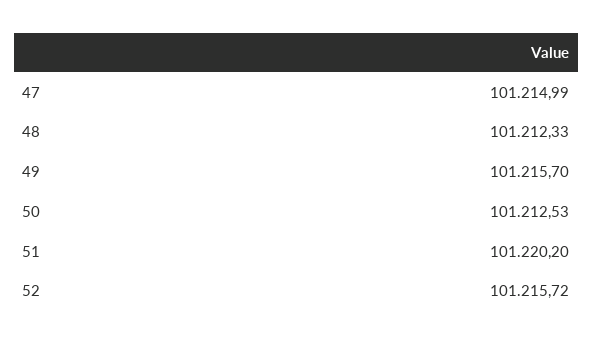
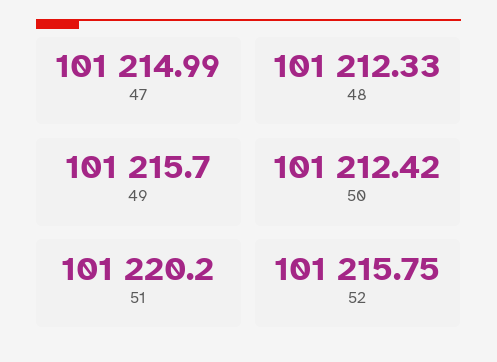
  {
    "47": 101214.99,
    "48": 101212.33,
    "49": 101215.7,
-   "50": 101212.53,
+   "50": 101212.42,
    "51": 101220.2,
-   "52": 101215.72
+   "52": 101215.75
  }

